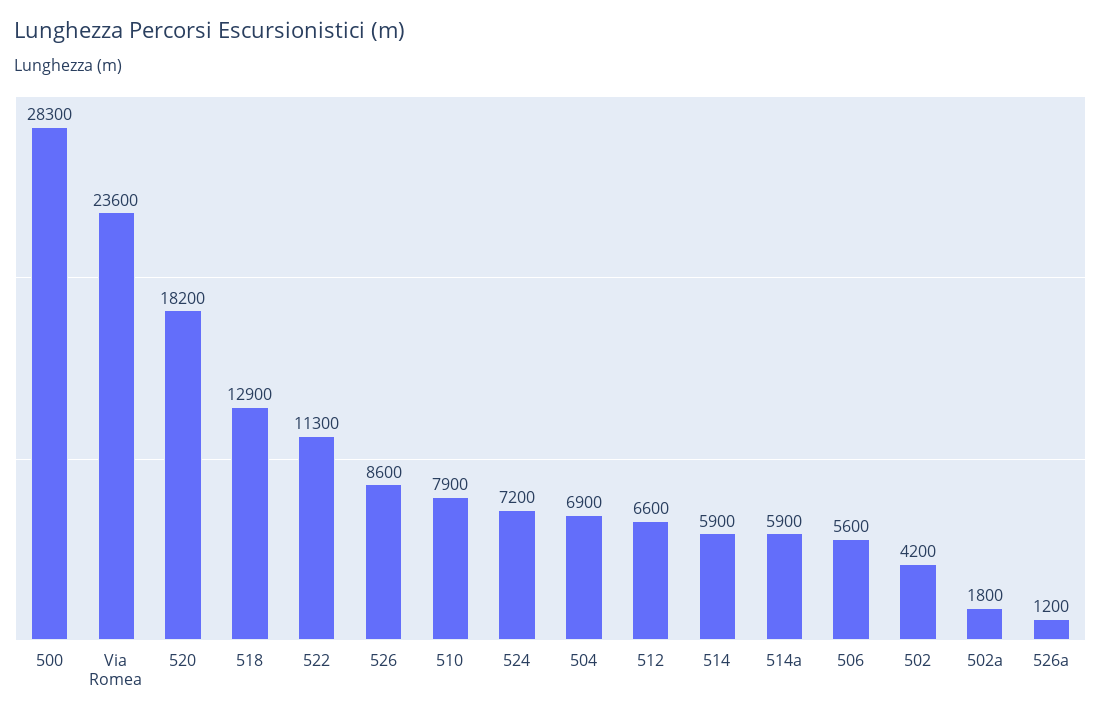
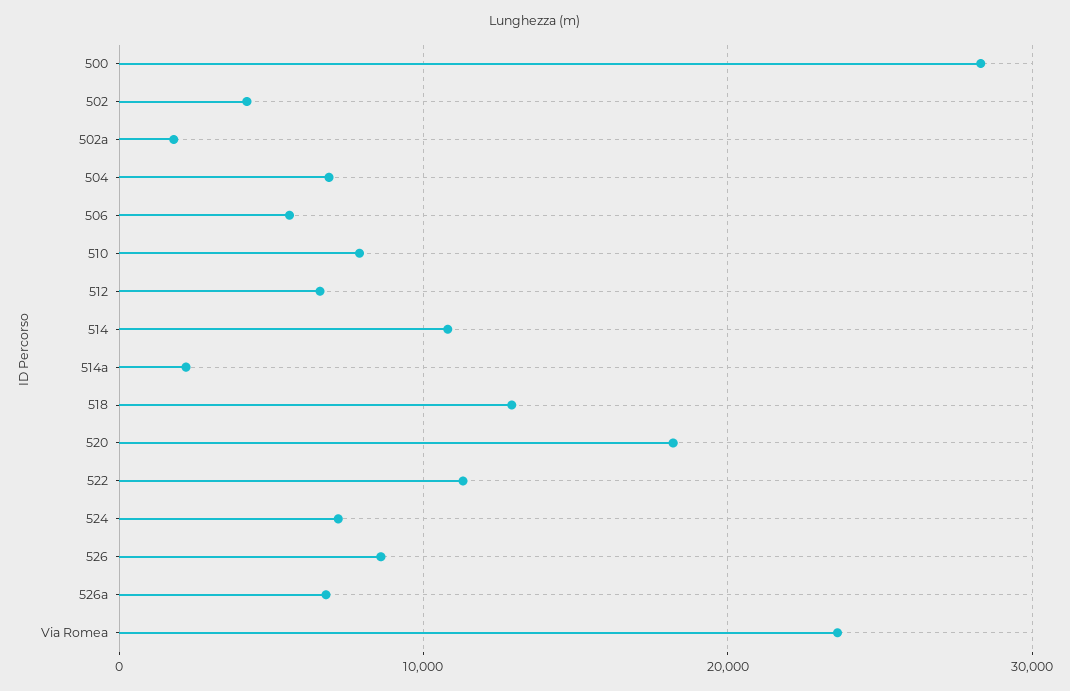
  {
    "500": 28300,
    "Via Romea": 23600,
    "520": 18200,
    "518": 12900,
    "522": 11300,
    "526": 8600,
    "510": 7900,
    "524": 7200,
    "504": 6900,
    "512": 6600,
-   "514": 5900,
+   "514": 11000,
-   "514a": 5900,
+   "514a": 2000,
    "506": 5600,
    "502": 4200,
    "502a": 1800,
-   "526a": 1200
+   "526a": 7000
  }

